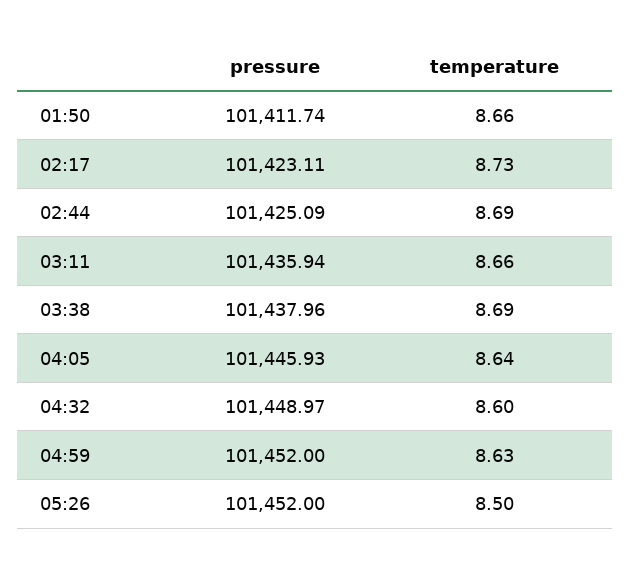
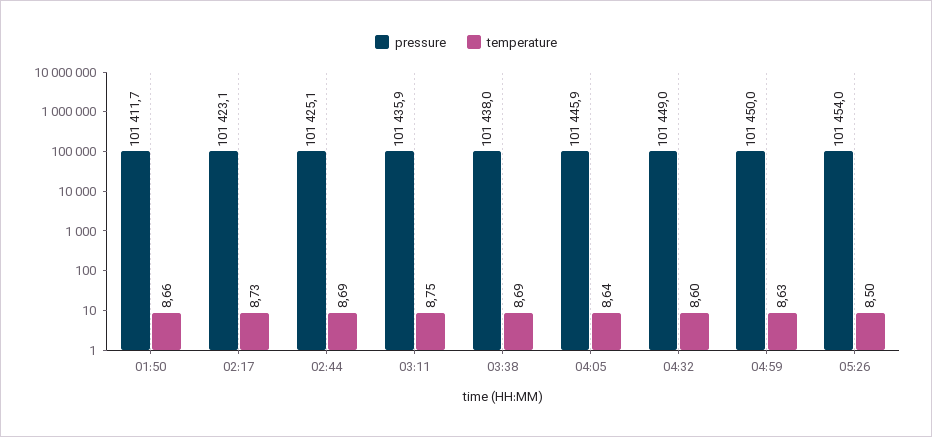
  {
    "pressure": {
      "01:50": 101411.74,
      "02:17": 101423.11,
      "02:44": 101425.09,
      "03:11": 101435.94,
      "03:38": 101437.96,
      "04:05": 101445.93,
      "04:32": 101448.97,
-     "04:59": 101452,
+     "04:59": 101450,
-     "05:26": 101452
+     "05:26": 101454
    },
    "temperature": {
      "01:50": 8.66,
      "02:17": 8.73,
      "02:44": 8.69,
-     "03:11": 8.66,
+     "03:11": 8.75,
      "03:38": 8.69,
      "04:05": 8.64,
      "04:32": 8.6,
      "04:59": 8.63,
      "05:26": 8.5
    }
  }

